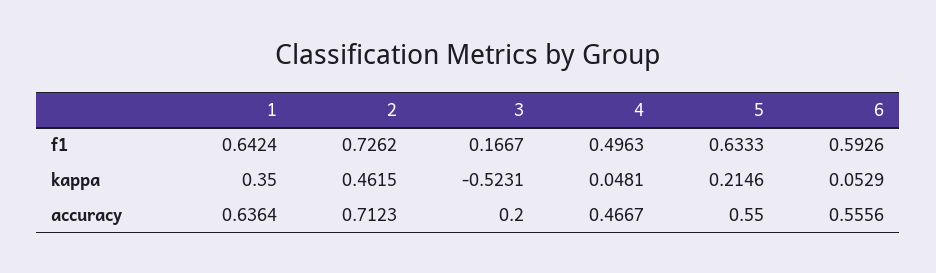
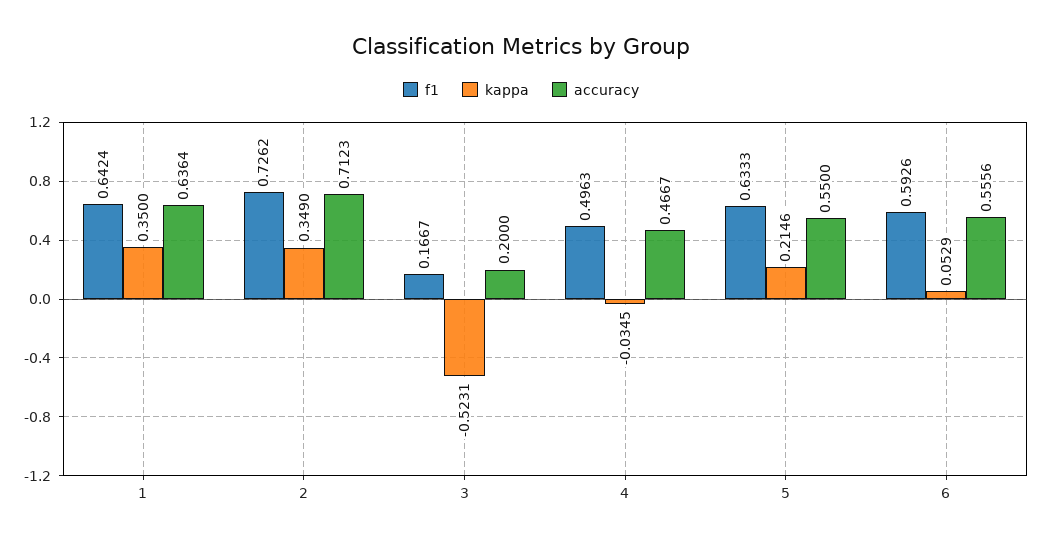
  {
    "f1": {
      "1": 0.6424,
      "2": 0.7262,
      "3": 0.1667,
      "4": 0.4963,
      "5": 0.6333,
      "6": 0.5926
    },
    "kappa": {
      "1": 0.35,
-     "2": 0.4615,
+     "2": 0.349,
      "3": -0.5231,
-     "4": 0.0481,
+     "4": -0.0345,
      "5": 0.2146,
      "6": 0.0529
    },
    "accuracy": {
      "1": 0.6364,
      "2": 0.7123,
      "3": 0.2,
      "4": 0.4667,
      "5": 0.55,
      "6": 0.5556
    }
  }

